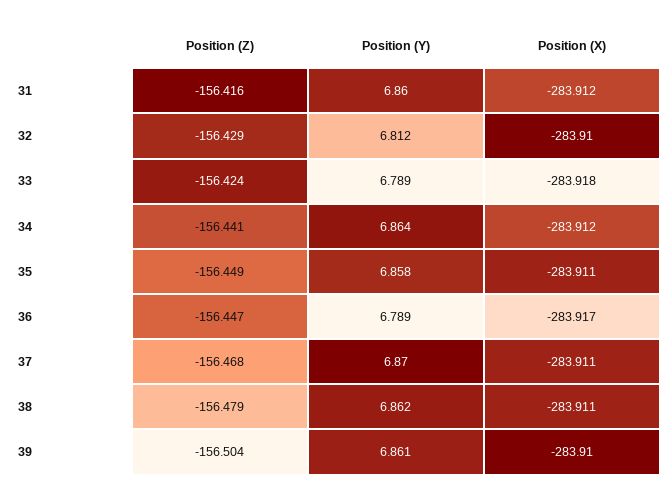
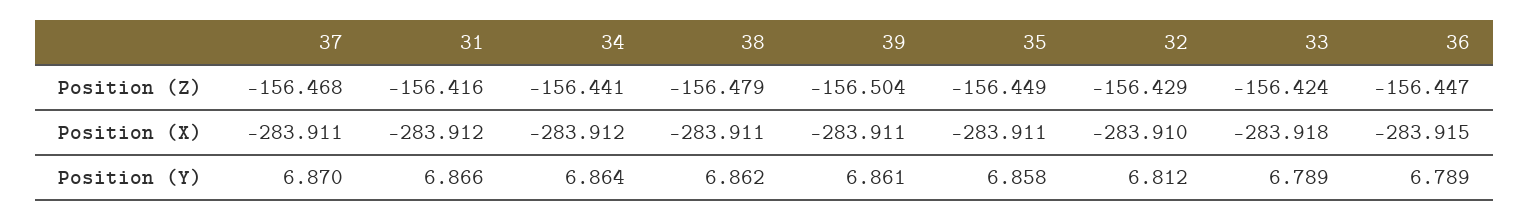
  {
    "Position (Z)": {
      "31": -156.416,
      "32": -156.429,
      "33": -156.424,
      "34": -156.441,
      "35": -156.449,
      "36": -156.447,
      "37": -156.468,
      "38": -156.479,
      "39": -156.504
    },
    "Position (Y)": {
-     "31": 6.86,
+     "31": 6.866,
      "32": 6.812,
      "33": 6.789,
      "34": 6.864,
      "35": 6.858,
      "36": 6.789,
      "37": 6.87,
      "38": 6.862,
      "39": 6.861
    },
    "Position (X)": {
      "31": -283.912,
      "32": -283.91,
      "33": -283.918,
      "34": -283.912,
      "35": -283.911,
-     "36": -283.917,
+     "36": -283.915,
      "37": -283.911,
      "38": -283.911,
-     "39": -283.91
+     "39": -283.911
    }
  }

